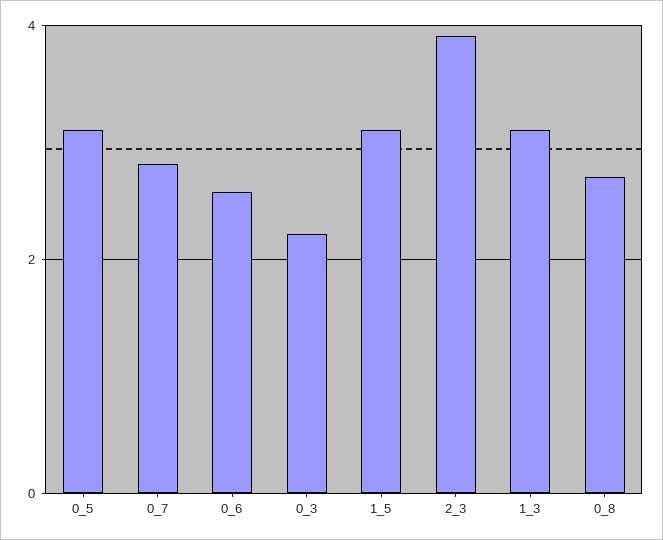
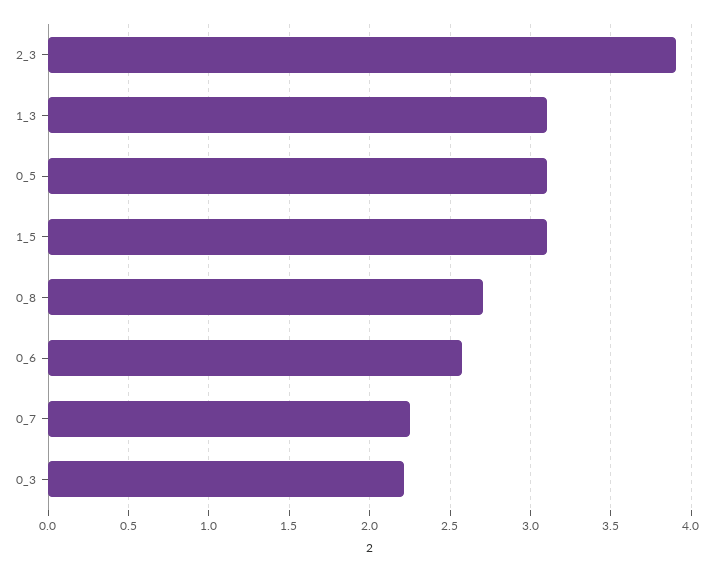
  {
    "0_5": 3.1,
-   "0_7": 2.8,
+   "0_7": 2.25,
    "0_6": 2.6,
    "0_3": 2.2,
    "1_5": 3.1,
    "2_3": 3.9,
    "1_3": 3.1,
    "0_8": 2.7
  }

